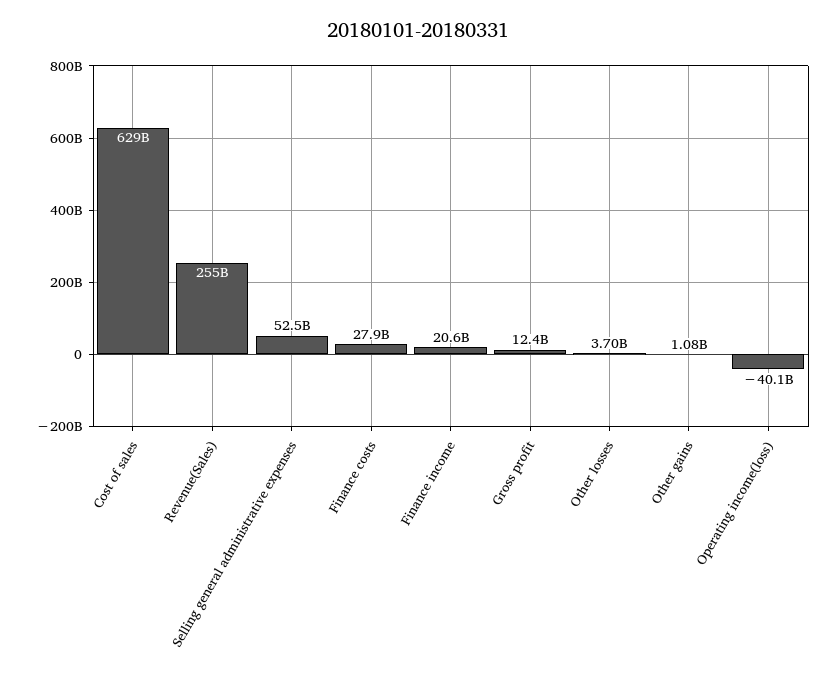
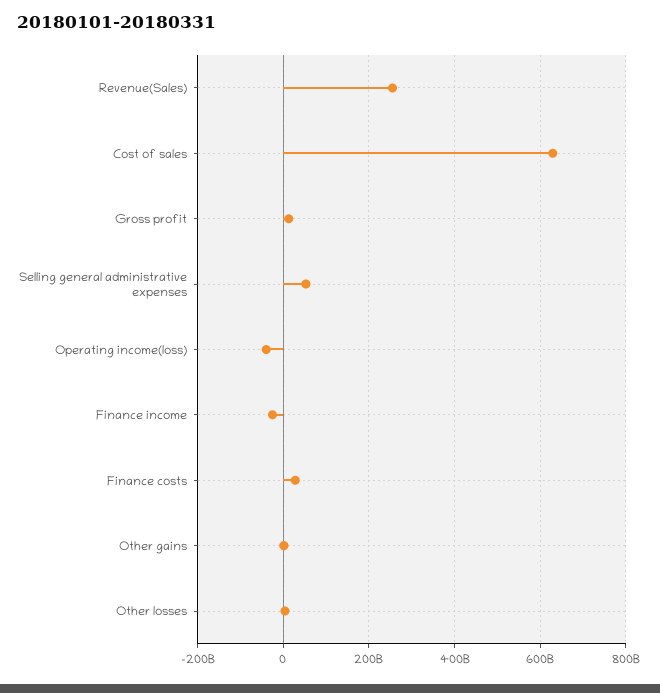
  {
    "Cost of sales": 629000000000,
    "Revenue(Sales)": 255000000000,
    "Selling general administrative expenses": 52500000000,
    "Finance costs": 27900000000,
-   "Finance income": 20600000000,
+   "Finance income": -20000000000,
    "Gross profit": 12400000000,
    "Other losses": 3700000000,
    "Other gains": 1080000000,
    "Operating income(loss)": -40100000000
  }

